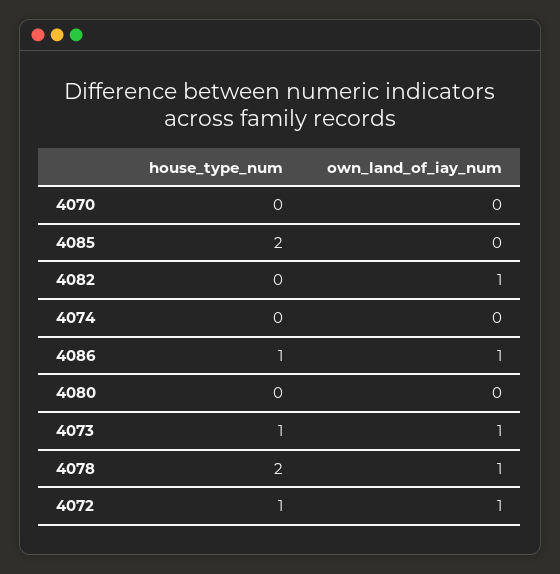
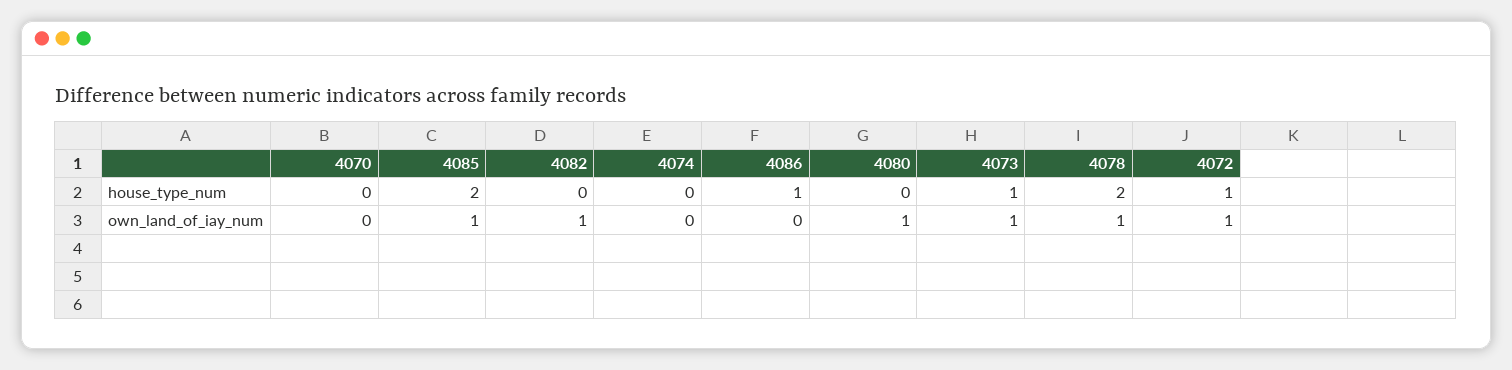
  {
    "house_type_num": {
      "4070": 0,
      "4085": 2,
      "4082": 0,
      "4074": 0,
      "4086": 1,
      "4080": 0,
      "4073": 1,
      "4078": 2,
      "4072": 1
    },
    "own_land_of_iay_num": {
      "4070": 0,
-     "4085": 0,
+     "4085": 1,
      "4082": 1,
      "4074": 0,
-     "4086": 1,
+     "4086": 0,
-     "4080": 0,
+     "4080": 1,
      "4073": 1,
      "4078": 1,
      "4072": 1
    }
  }

